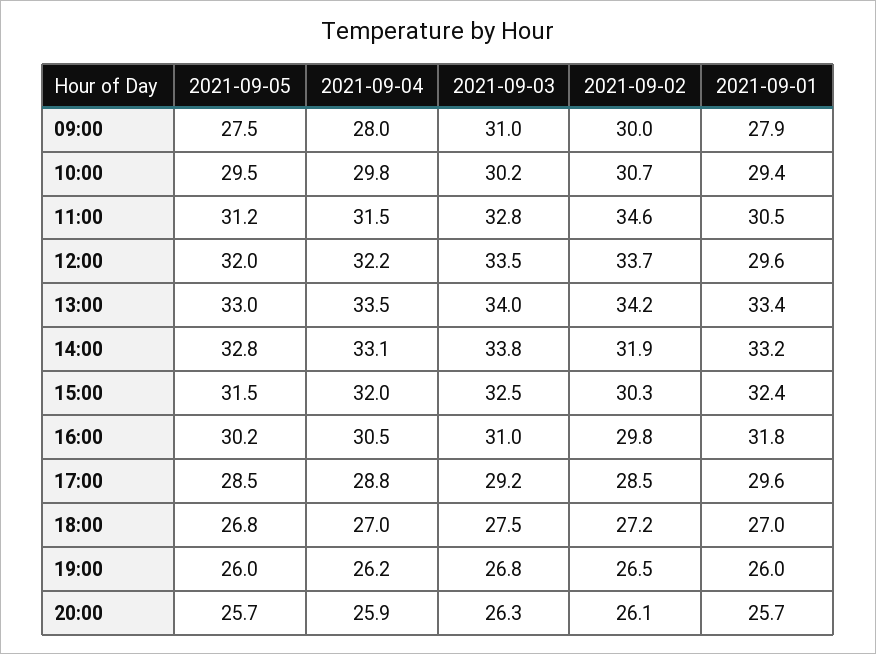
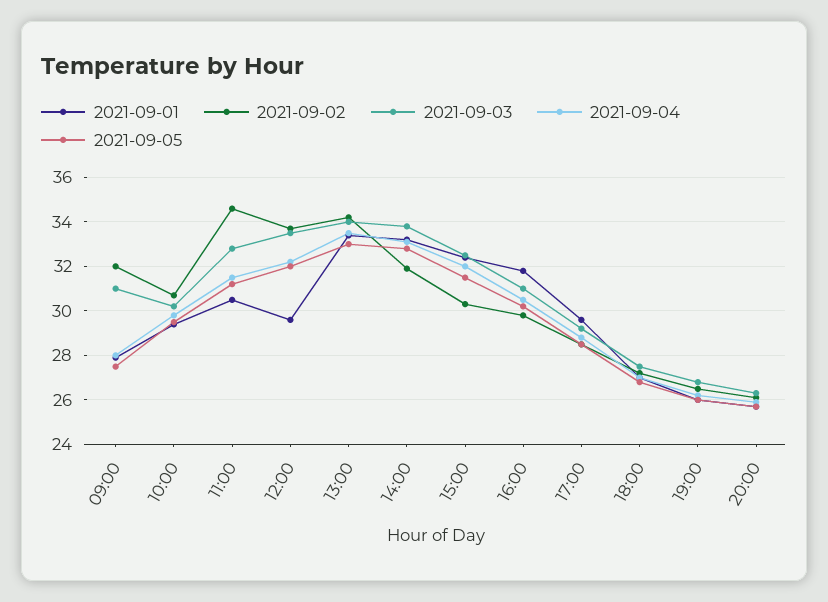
  {
    "2021-09-05": {
      "09:00": 27.5,
      "10:00": 29.5,
      "11:00": 31.2,
      "12:00": 32,
      "13:00": 33,
      "14:00": 32.8,
      "15:00": 31.5,
      "16:00": 30.2,
      "17:00": 28.5,
      "18:00": 26.8,
      "19:00": 26,
      "20:00": 25.7
    },
    "2021-09-04": {
      "09:00": 28,
      "10:00": 29.8,
      "11:00": 31.5,
      "12:00": 32.2,
      "13:00": 33.5,
      "14:00": 33.1,
      "15:00": 32,
      "16:00": 30.5,
      "17:00": 28.8,
      "18:00": 27,
      "19:00": 26.2,
      "20:00": 25.9
    },
    "2021-09-03": {
      "09:00": 31,
      "10:00": 30.2,
      "11:00": 32.8,
      "12:00": 33.5,
      "13:00": 34,
      "14:00": 33.8,
      "15:00": 32.5,
      "16:00": 31,
      "17:00": 29.2,
      "18:00": 27.5,
      "19:00": 26.8,
      "20:00": 26.3
    },
    "2021-09-02": {
-     "09:00": 30,
+     "09:00": 32,
      "10:00": 30.7,
      "11:00": 34.6,
      "12:00": 33.7,
      "13:00": 34.2,
      "14:00": 31.9,
      "15:00": 30.3,
      "16:00": 29.8,
      "17:00": 28.5,
      "18:00": 27.2,
      "19:00": 26.5,
      "20:00": 26.1
    },
    "2021-09-01": {
      "09:00": 27.9,
      "10:00": 29.4,
      "11:00": 30.5,
      "12:00": 29.6,
      "13:00": 33.4,
      "14:00": 33.2,
      "15:00": 32.4,
      "16:00": 31.8,
      "17:00": 29.6,
      "18:00": 27,
      "19:00": 26,
      "20:00": 25.7
    }
  }

